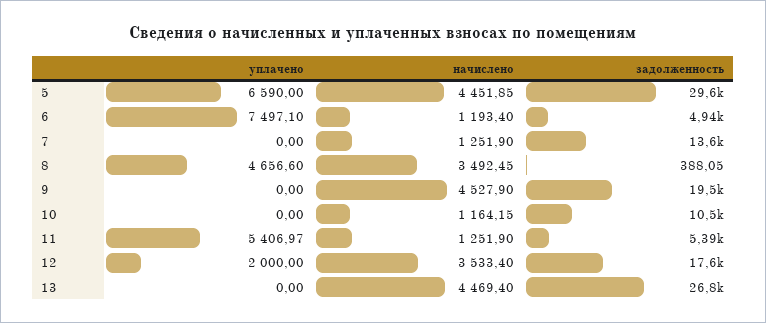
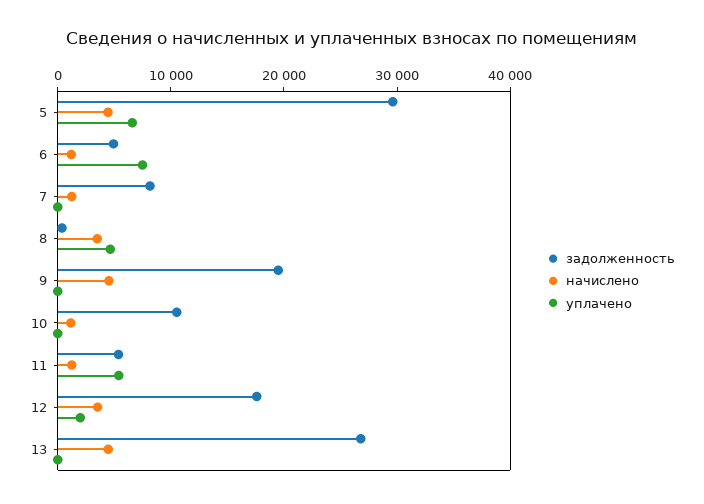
  {
    "уплачено": {
      "5": 6590,
      "6": 7497.1,
      "7": 0,
      "8": 4656.6,
      "9": 0,
      "10": 0,
      "11": 5406.97,
      "12": 2000,
      "13": 0
    },
    "начислено": {
      "5": 4451.85,
      "6": 1193.4,
      "7": 1251.9,
      "8": 3492.45,
      "9": 4527.9,
      "10": 1164.15,
      "11": 1251.9,
      "12": 3533.4,
      "13": 4469.4
    },
    "задолженность": {
      "5": 29600,
      "6": 4940,
-     "7": 13600,
+     "7": 8000,
      "8": 388.05,
      "9": 19500,
      "10": 10500,
      "11": 5390,
      "12": 17600,
      "13": 26800
    }
  }

